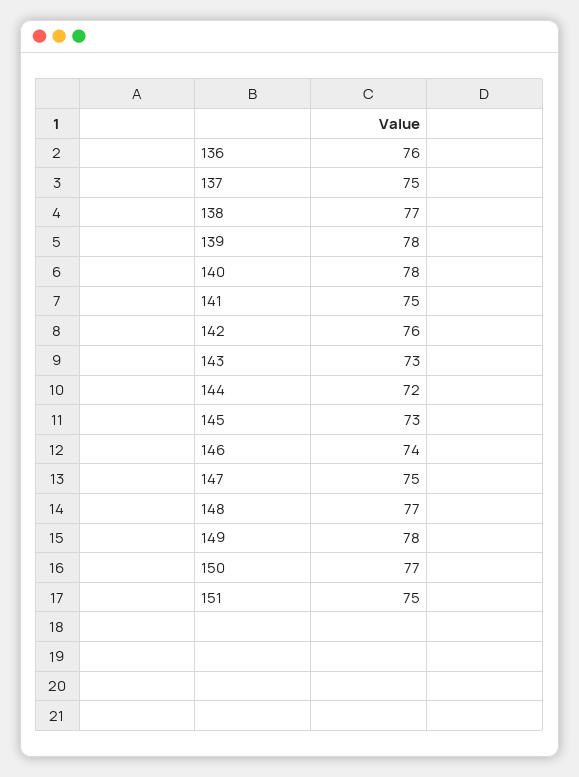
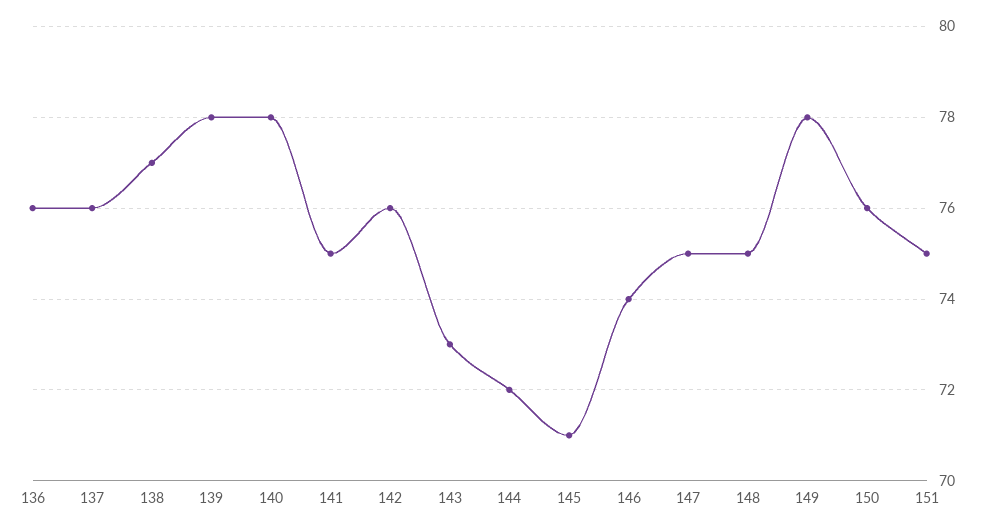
  {
    "136": 76,
-   "137": 75,
+   "137": 76,
    "138": 77,
    "139": 78,
    "140": 78,
    "141": 75,
    "142": 76,
    "143": 73,
    "144": 72,
-   "145": 73,
+   "145": 71,
    "146": 74,
    "147": 75,
-   "148": 77,
+   "148": 75,
    "149": 78,
-   "150": 77,
+   "150": 76,
    "151": 75
  }

